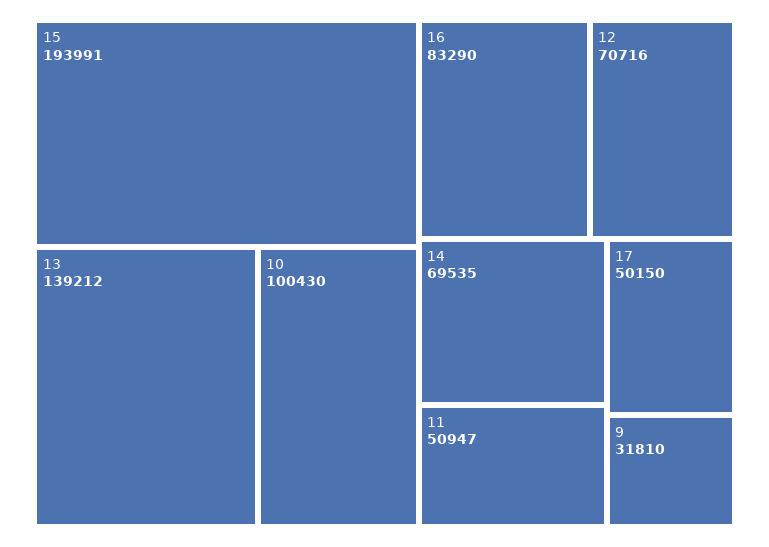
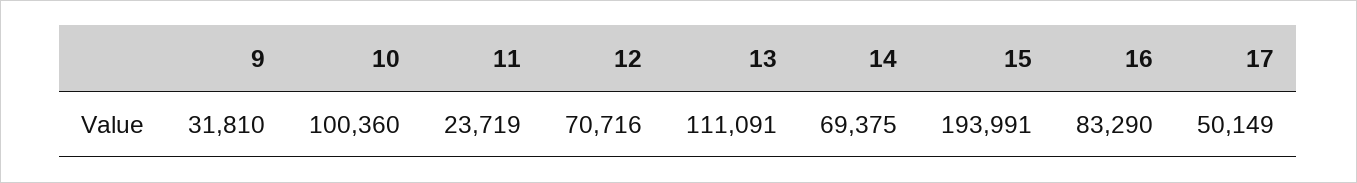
  {
    "15": 193991,
-   "13": 139212,
+   "13": 111091,
-   "10": 100430,
+   "10": 100360,
    "16": 83290,
    "12": 70716,
-   "14": 69535,
+   "14": 69375,
-   "11": 50947,
+   "11": 23719,
-   "17": 50150,
+   "17": 50149,
    "9": 31810
  }

